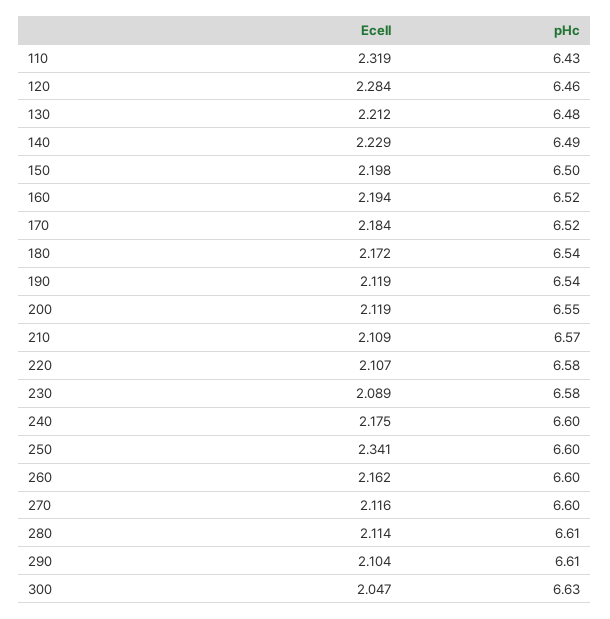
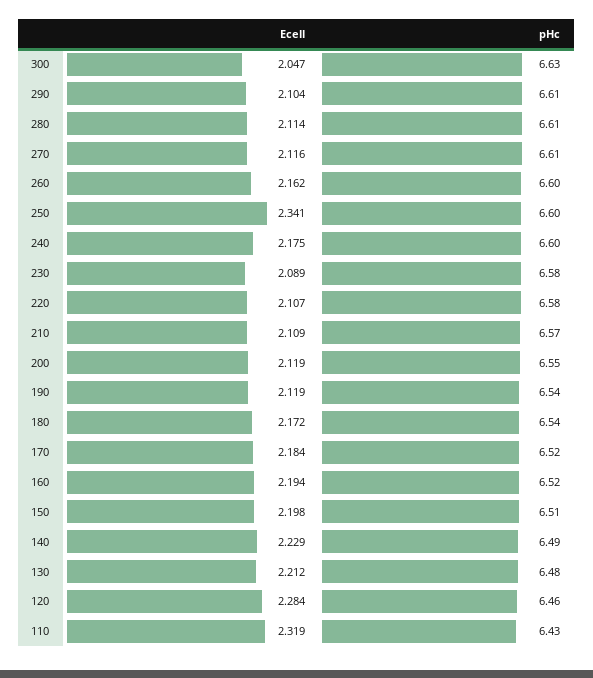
  {
    "Ecell": {
      "110": 2.319,
      "120": 2.284,
      "130": 2.212,
      "140": 2.229,
      "150": 2.198,
      "160": 2.194,
      "170": 2.184,
      "180": 2.172,
      "190": 2.119,
      "200": 2.119,
      "210": 2.109,
      "220": 2.107,
      "230": 2.089,
      "240": 2.175,
      "250": 2.341,
      "260": 2.162,
      "270": 2.116,
      "280": 2.114,
      "290": 2.104,
      "300": 2.047
    },
    "pHc": {
      "110": 6.43,
      "120": 6.46,
      "130": 6.48,
      "140": 6.49,
-     "150": 6.5,
+     "150": 6.51,
      "160": 6.52,
      "170": 6.52,
      "180": 6.54,
      "190": 6.54,
      "200": 6.55,
      "210": 6.57,
      "220": 6.58,
      "230": 6.58,
      "240": 6.6,
      "250": 6.6,
      "260": 6.6,
-     "270": 6.6,
+     "270": 6.61,
      "280": 6.61,
      "290": 6.61,
      "300": 6.63
    }
  }

